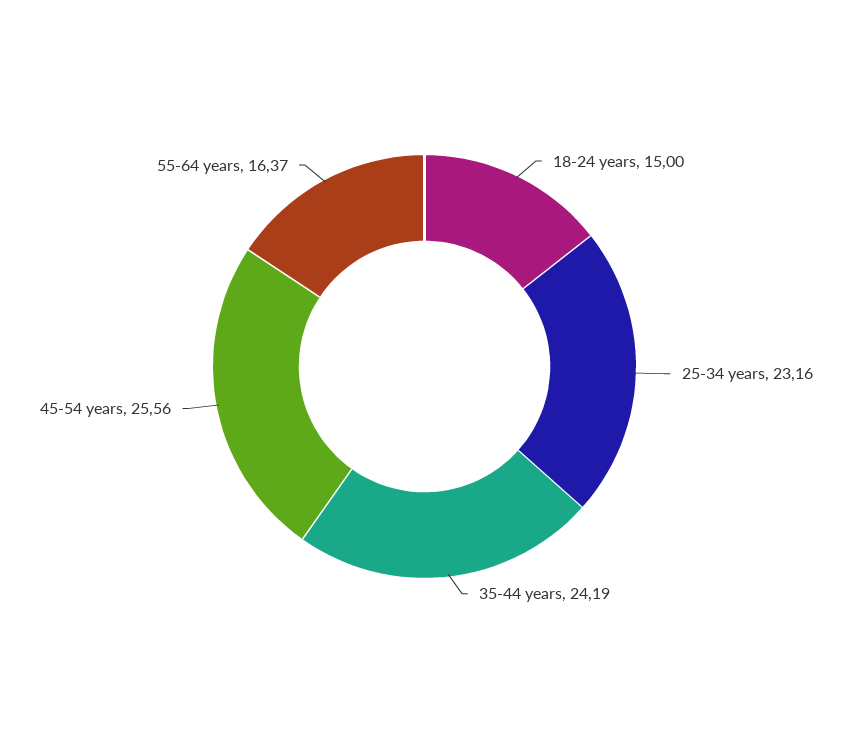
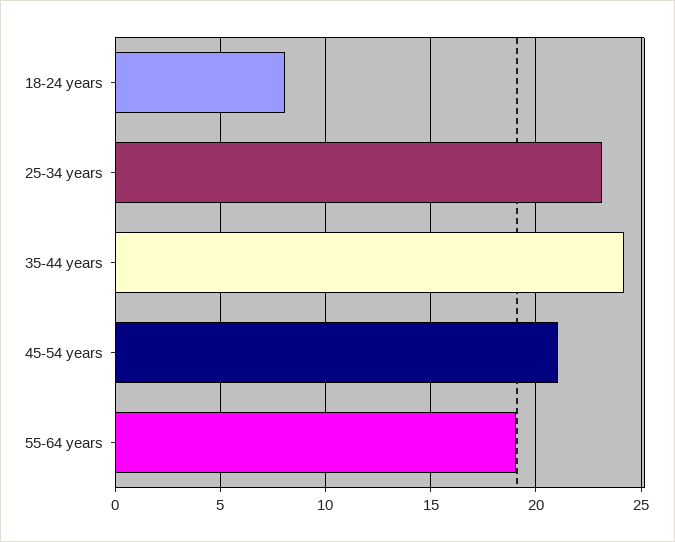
  {
-   "18-24 years": 15,
+   "18-24 years": 8,
    "25-34 years": 23.16,
    "35-44 years": 24.19,
-   "45-54 years": 25.56,
+   "45-54 years": 21,
-   "55-64 years": 16.37
+   "55-64 years": 19
  }

